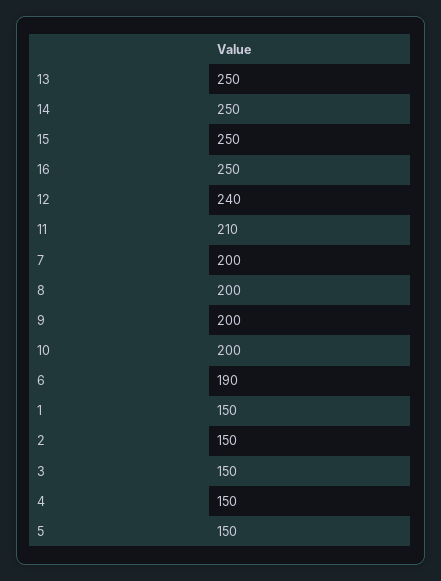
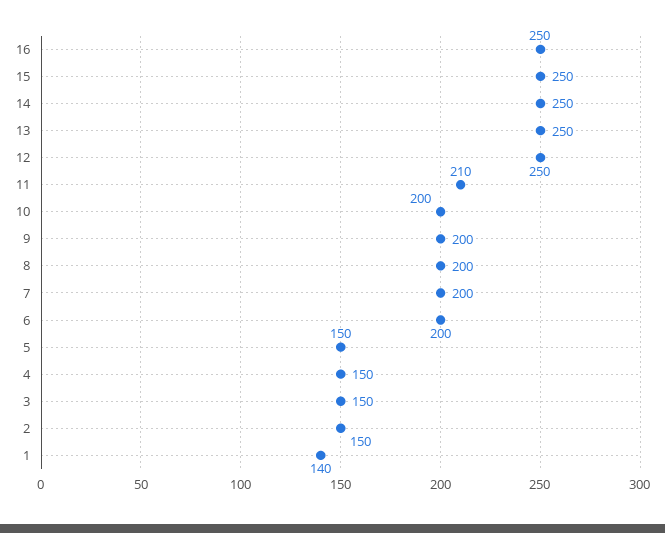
  {
    "13": 250,
    "14": 250,
    "15": 250,
    "16": 250,
-   "12": 240,
+   "12": 250,
    "11": 210,
    "7": 200,
    "8": 200,
    "9": 200,
    "10": 200,
-   "6": 190,
+   "6": 200,
-   "1": 150,
+   "1": 140,
    "2": 150,
    "3": 150,
    "4": 150,
    "5": 150
  }

